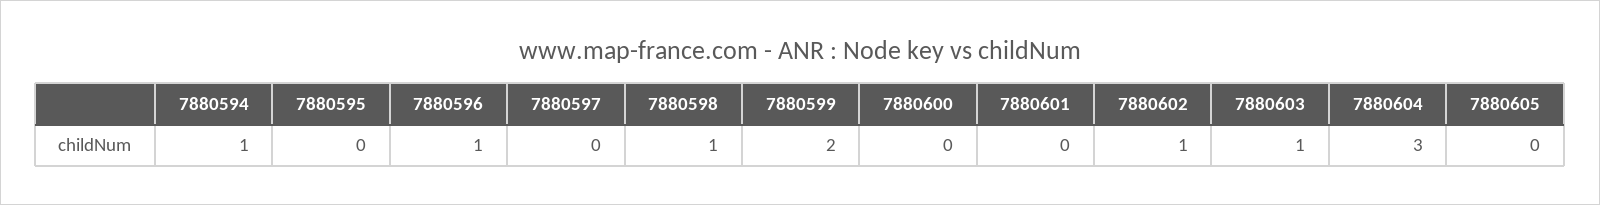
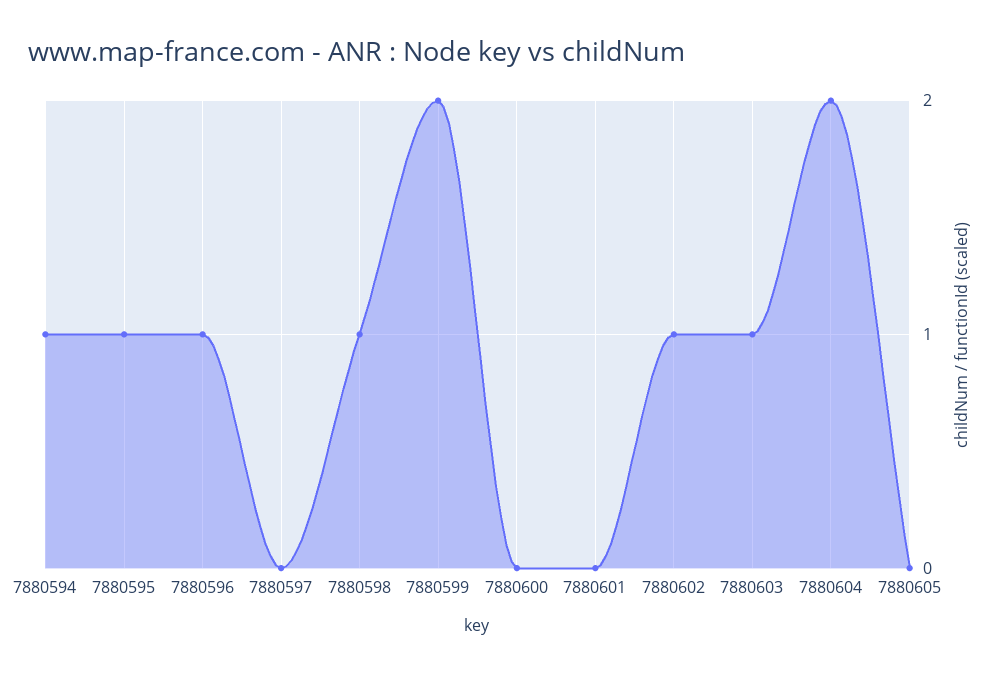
  {
    "7880594": 1,
-   "7880595": 0,
+   "7880595": 1,
    "7880596": 1,
    "7880597": 0,
    "7880598": 1,
    "7880599": 2,
    "7880600": 0,
    "7880601": 0,
    "7880602": 1,
    "7880603": 1,
-   "7880604": 3,
+   "7880604": 2,
    "7880605": 0
  }

